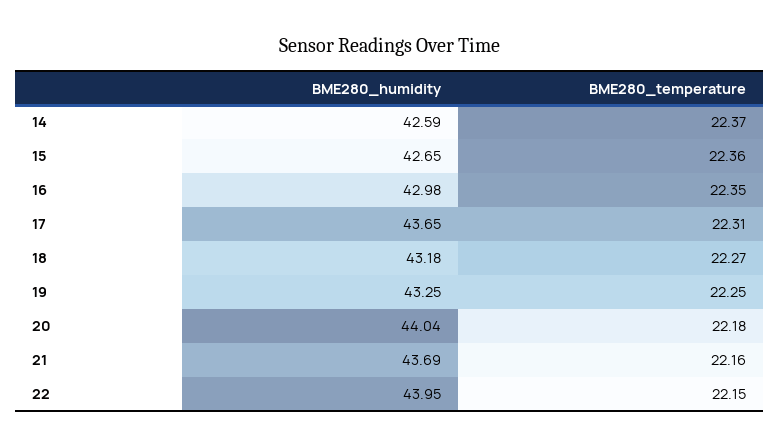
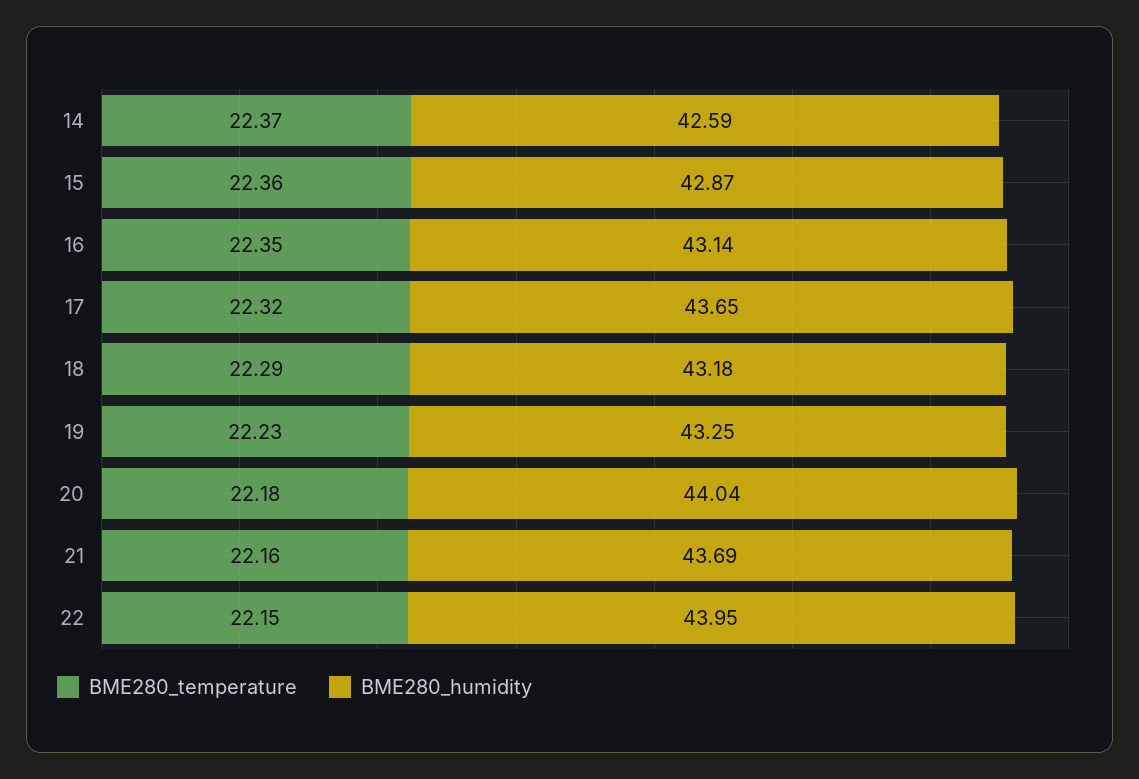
  {
    "BME280_humidity": {
      "14": 42.59,
-     "15": 42.65,
+     "15": 42.87,
-     "16": 42.98,
+     "16": 43.14,
      "17": 43.65,
      "18": 43.18,
      "19": 43.25,
      "20": 44.04,
      "21": 43.69,
      "22": 43.95
    },
    "BME280_temperature": {
      "14": 22.37,
      "15": 22.36,
      "16": 22.35,
-     "17": 22.31,
+     "17": 22.32,
-     "18": 22.27,
+     "18": 22.29,
-     "19": 22.25,
+     "19": 22.23,
      "20": 22.18,
      "21": 22.16,
      "22": 22.15
    }
  }

